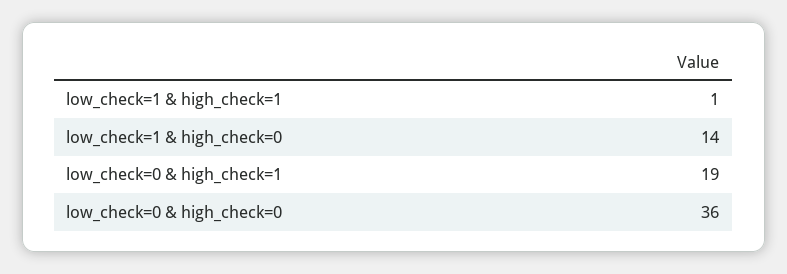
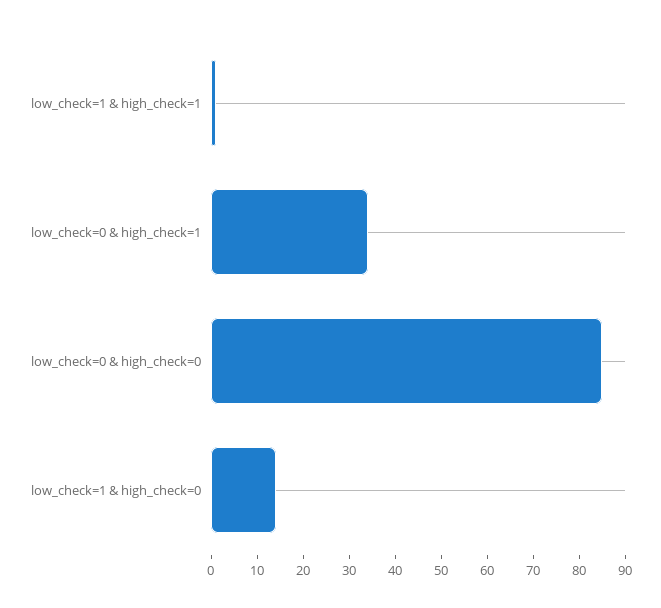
  {
    "low_check=1 & high_check=1": 1,
    "low_check=1 & high_check=0": 14,
-   "low_check=0 & high_check=1": 19,
+   "low_check=0 & high_check=1": 35,
-   "low_check=0 & high_check=0": 36
+   "low_check=0 & high_check=0": 85
  }

